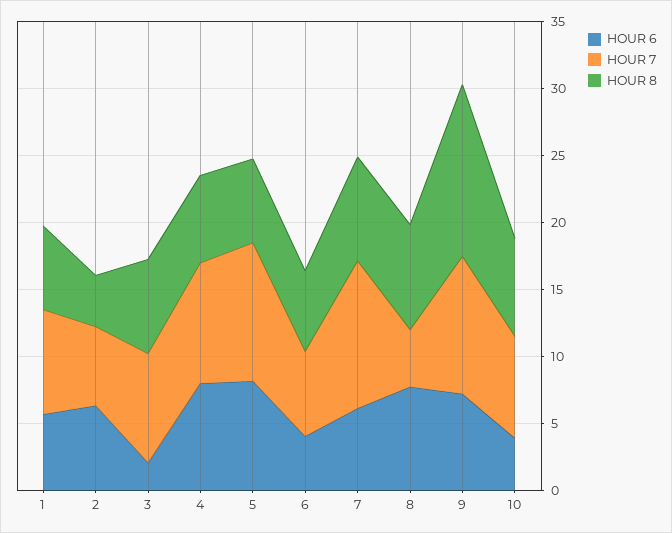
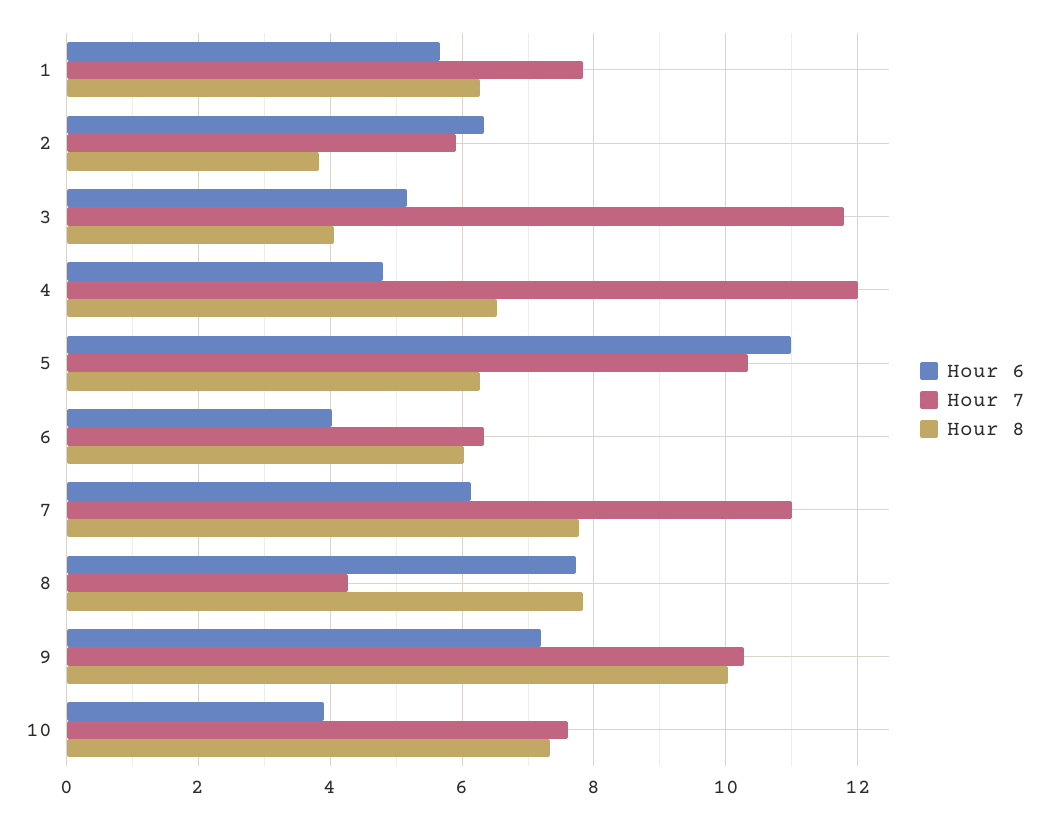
  {
    "HOUR 6": {
      "1": 5.6,
      "2": 6.4,
-     "3": 2,
+     "3": 5.2,
-     "4": 8,
+     "4": 4.8,
-     "5": 8,
+     "5": 11,
      "6": 4,
      "7": 6.2,
      "8": 7.8,
      "9": 7.2,
      "10": 4
    },
    "HOUR 7": {
      "1": 7.8,
      "2": 6,
-     "3": 8,
+     "3": 11.8,
-     "4": 9,
+     "4": 12,
      "5": 10.4,
      "6": 6.4,
      "7": 11,
      "8": 4.2,
      "9": 10.2,
      "10": 7.6
    },
    "HOUR 8": {
      "1": 6.2,
      "2": 3.8,
-     "3": 7,
+     "3": 4,
      "4": 6.6,
      "5": 6.2,
      "6": 6,
      "7": 7.8,
      "8": 7.8,
-     "9": 13,
+     "9": 10,
      "10": 7.4
    }
  }

